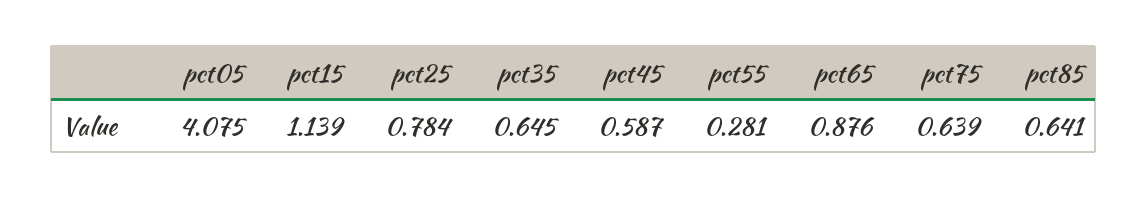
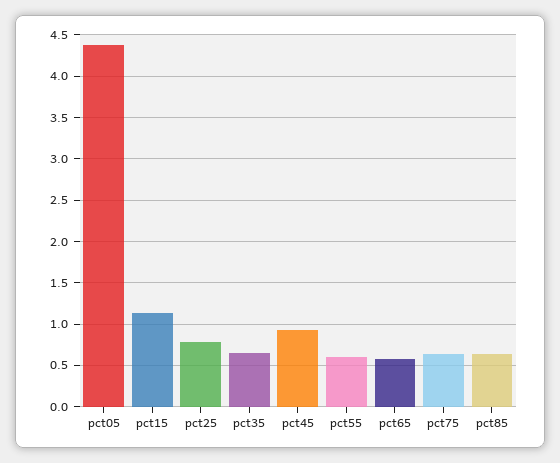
  {
-   "pct05": 4.075,
+   "pct05": 4.4,
    "pct15": 1.139,
    "pct25": 0.784,
    "pct35": 0.645,
-   "pct45": 0.587,
+   "pct45": 0.9,
-   "pct55": 0.281,
+   "pct55": 0.6,
-   "pct65": 0.876,
+   "pct65": 0.6,
    "pct75": 0.639,
    "pct85": 0.641
  }

